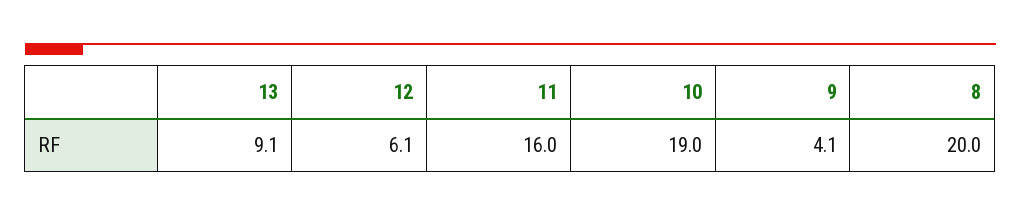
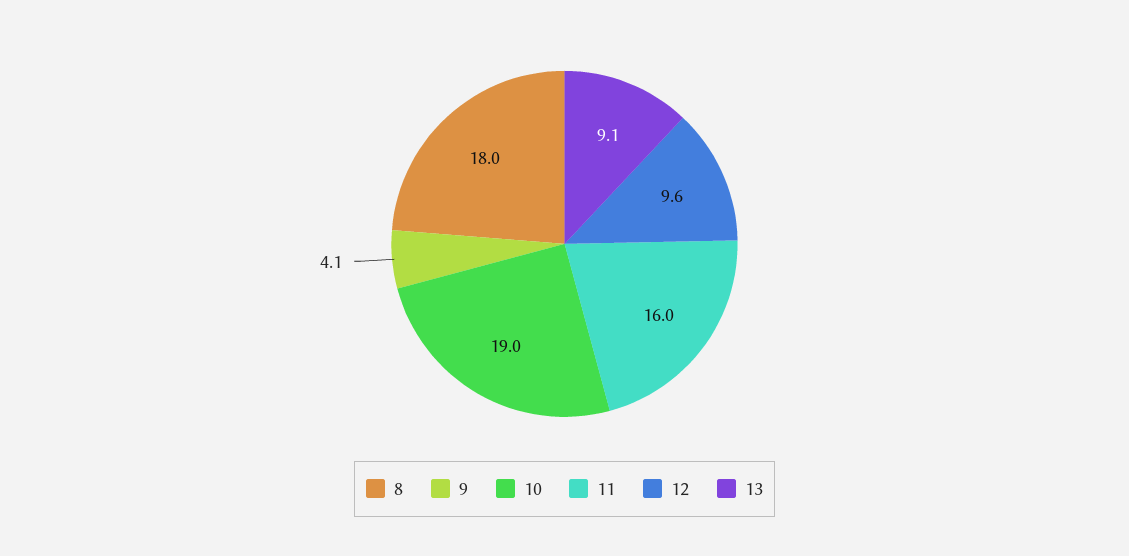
  {
    "13": 9.1,
-   "12": 6.1,
+   "12": 9.6,
    "11": 16,
    "10": 19,
    "9": 4.1,
-   "8": 20
+   "8": 18
  }

